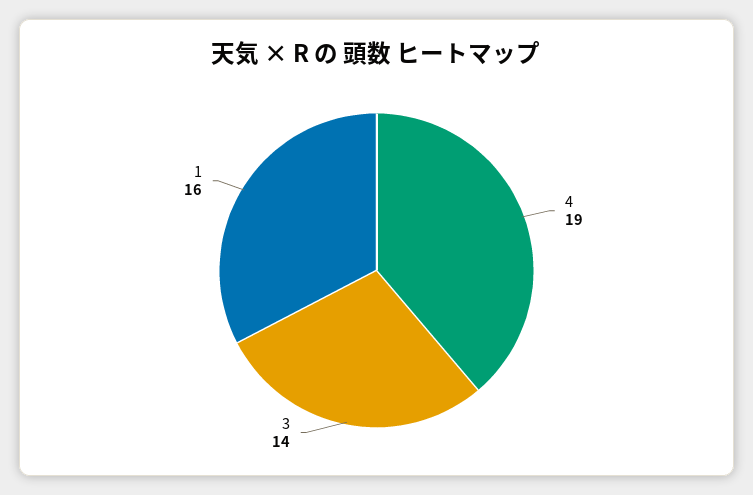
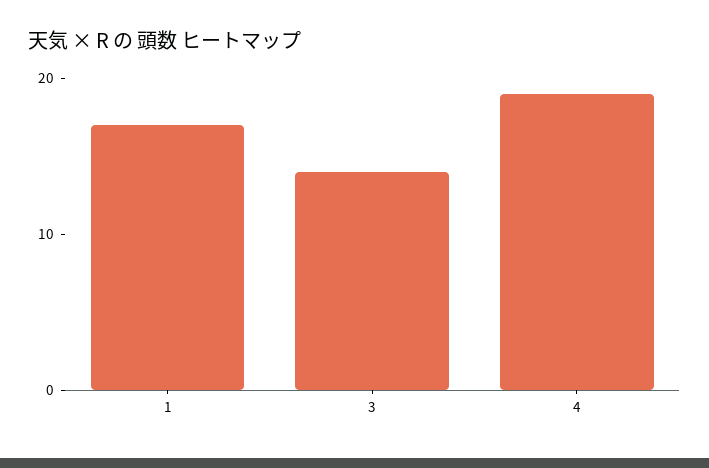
  {
    "4": 19,
    "3": 14,
-   "1": 16
+   "1": 17
  }

